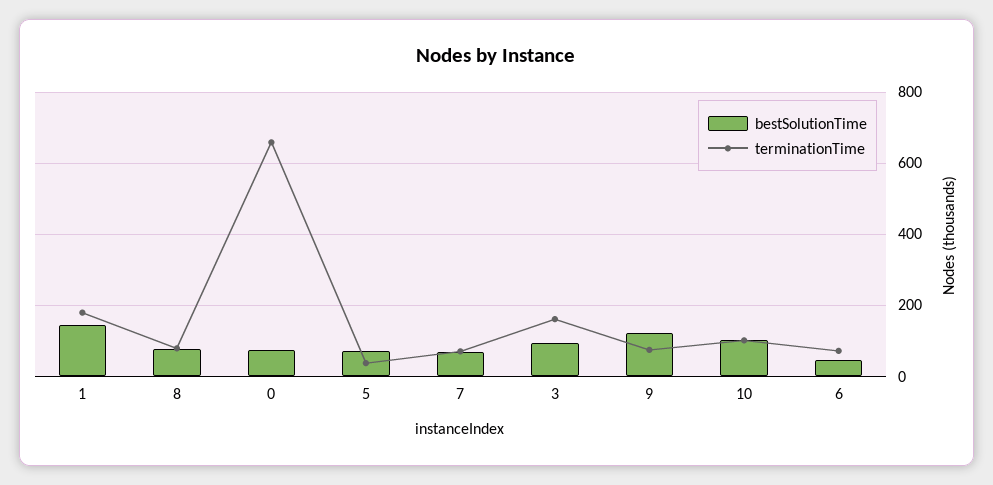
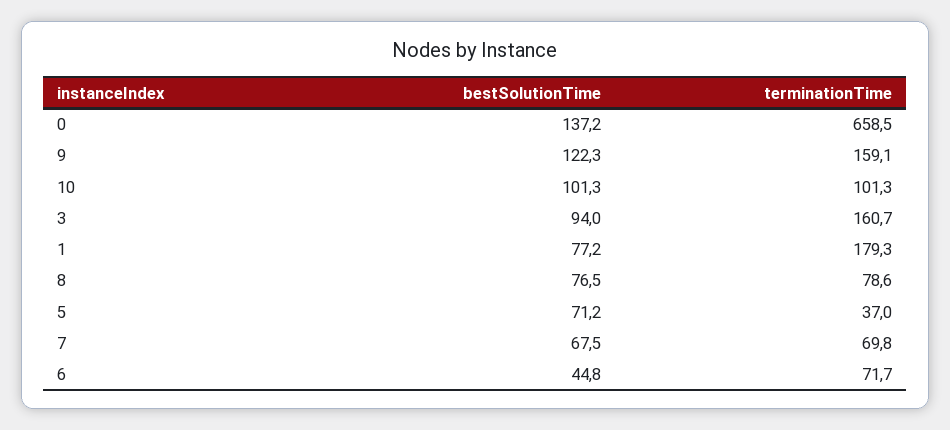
  {
    "bestSolutionTime": {
-     "1": 140,
+     "1": 77.2,
      "8": 76.5,
-     "0": 80,
+     "0": 137.2,
      "5": 71.2,
      "7": 67.5,
      "3": 94,
      "9": 122.3,
      "10": 101.3,
      "6": 44.8
    },
    "terminationTime": {
      "1": 179.3,
      "8": 78.6,
      "0": 658.5,
      "5": 37,
      "7": 69.8,
      "3": 160.7,
-     "9": 80,
+     "9": 159.1,
      "10": 101.3,
      "6": 71.7
    }
  }

